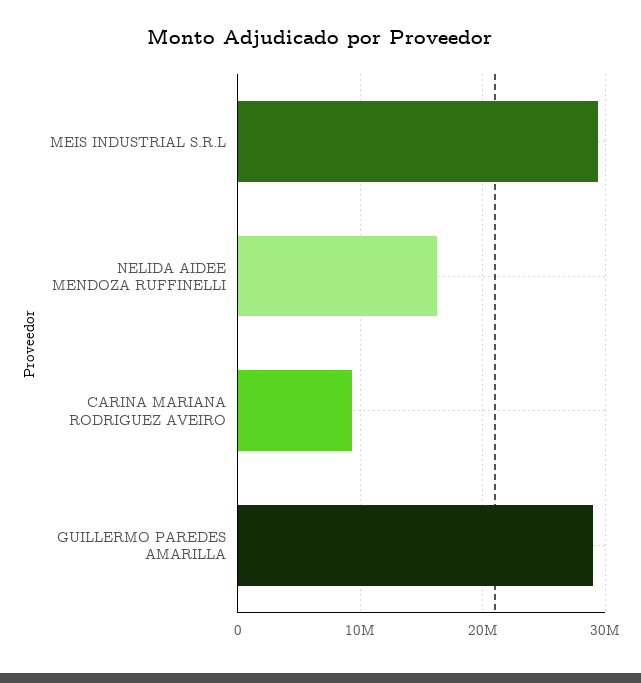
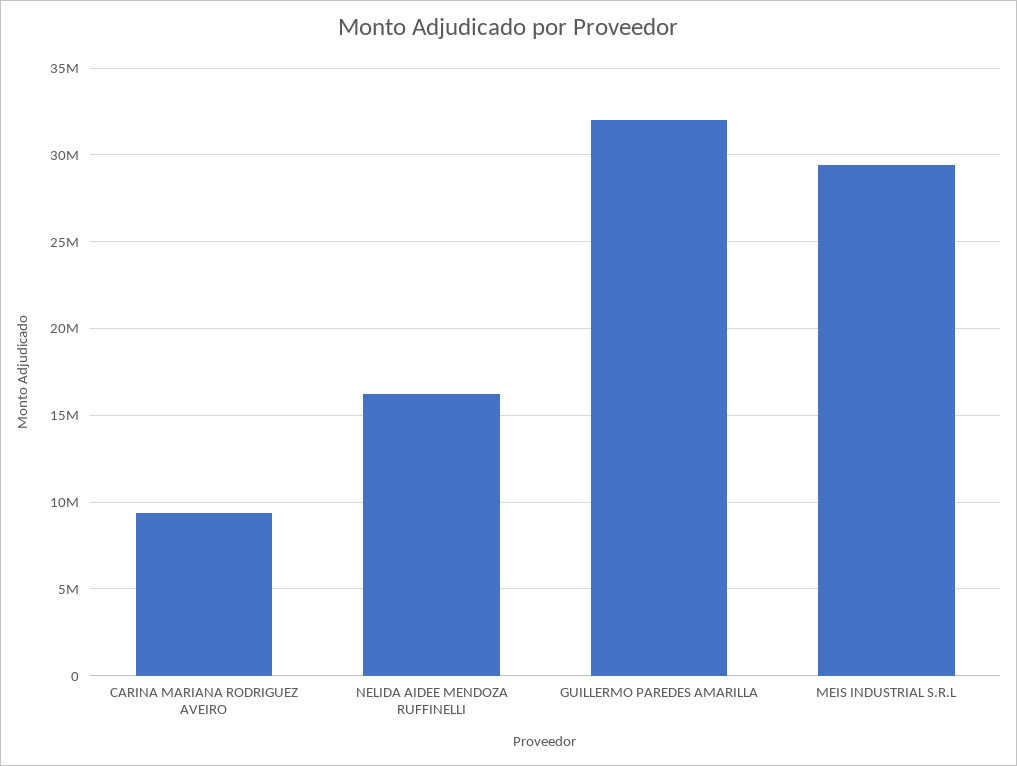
  {
    "MEIS INDUSTRIAL S.R.L": 29500000,
    "NELIDA AIDEE MENDOZA RUFFINELLI": 16500000,
    "CARINA MARIANA RODRIGUEZ AVEIRO": 9500000,
-   "GUILLERMO PAREDES AMARILLA": 29000000
+   "GUILLERMO PAREDES AMARILLA": 32000000
  }

